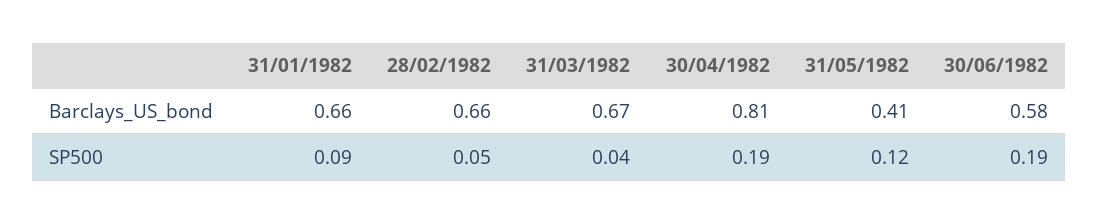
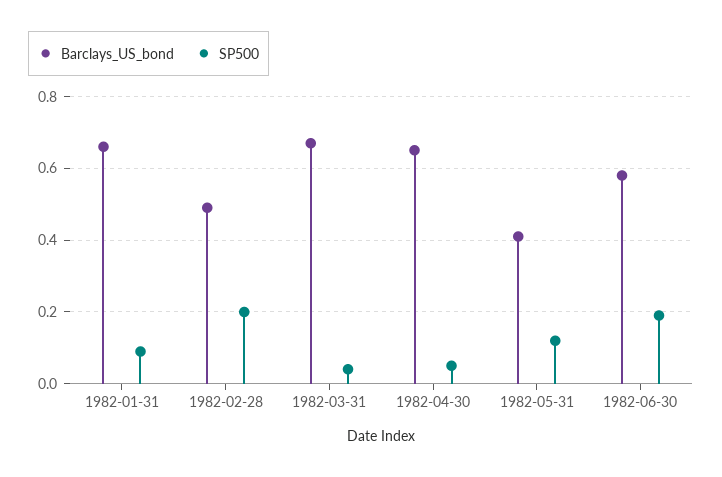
  {
    "Barclays_US_bond": {
      "31/01/1982": 0.66,
-     "28/02/1982": 0.66,
+     "28/02/1982": 0.5,
      "31/03/1982": 0.67,
-     "30/04/1982": 0.81,
+     "30/04/1982": 0.65,
      "31/05/1982": 0.41,
      "30/06/1982": 0.58
    },
    "SP500": {
      "31/01/1982": 0.09,
-     "28/02/1982": 0.05,
+     "28/02/1982": 0.2,
      "31/03/1982": 0.04,
-     "30/04/1982": 0.19,
+     "30/04/1982": 0.05,
      "31/05/1982": 0.12,
      "30/06/1982": 0.19
    }
  }

